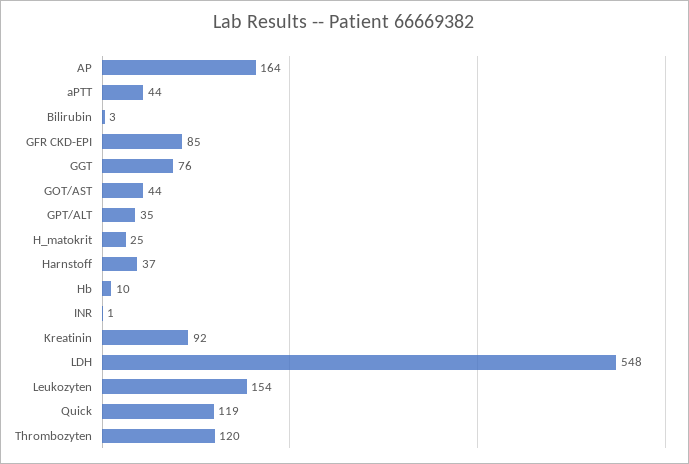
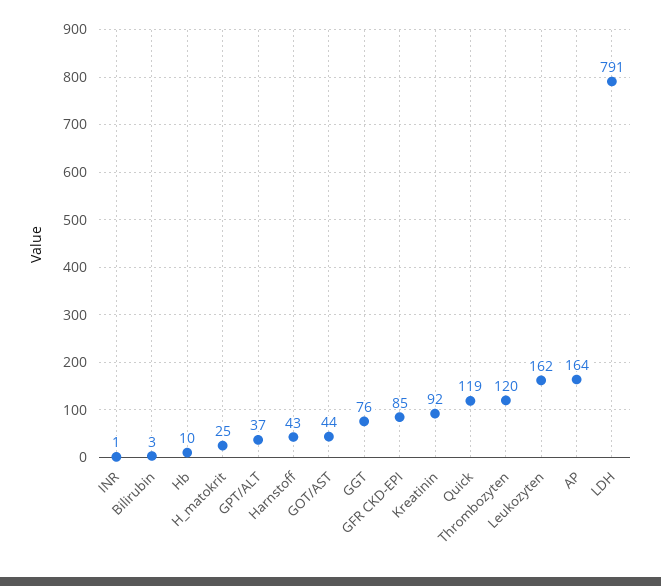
  {
    "AP": 164,
-   "aPTT": 44,
    "Bilirubin": 3,
    "GFR CKD-EPI": 85,
    "GGT": 76,
    "GOT/AST": 44,
-   "GPT/ALT": 35,
+   "GPT/ALT": 37,
    "H_matokrit": 25,
-   "Harnstoff": 37,
+   "Harnstoff": 43,
    "Hb": 10,
    "INR": 1,
    "Kreatinin": 92,
-   "LDH": 548,
+   "LDH": 791,
-   "Leukozyten": 154,
+   "Leukozyten": 162,
    "Quick": 119,
    "Thrombozyten": 120
  }

